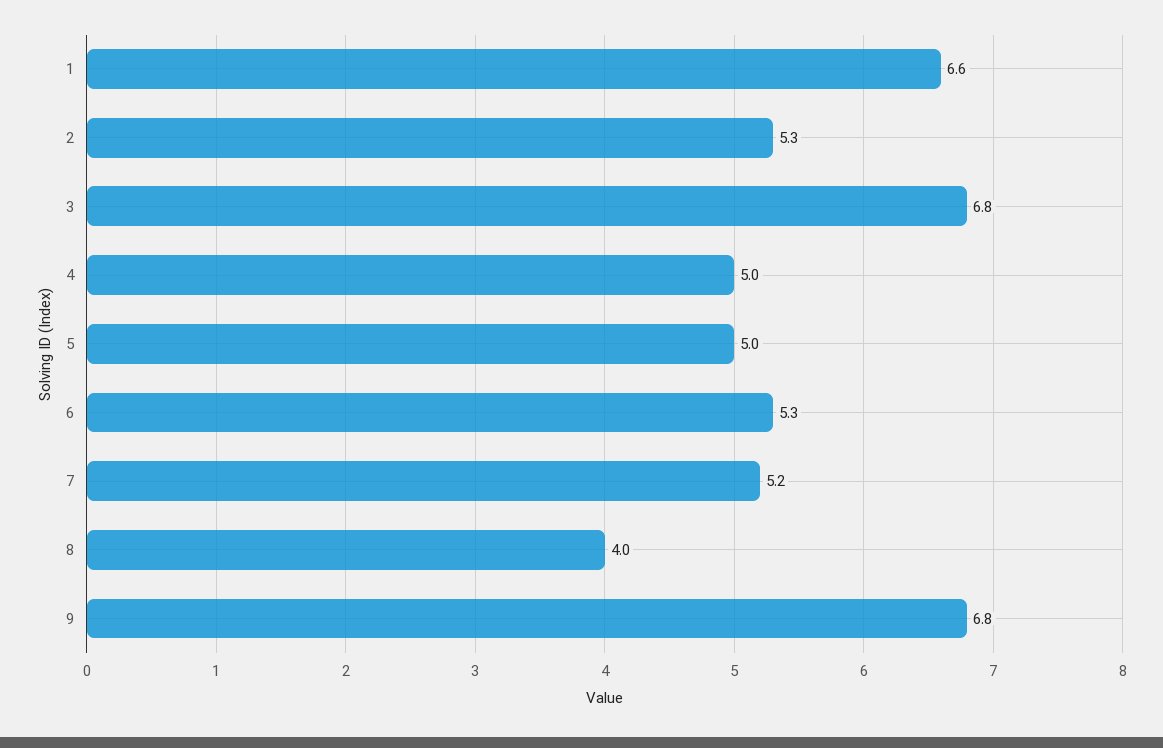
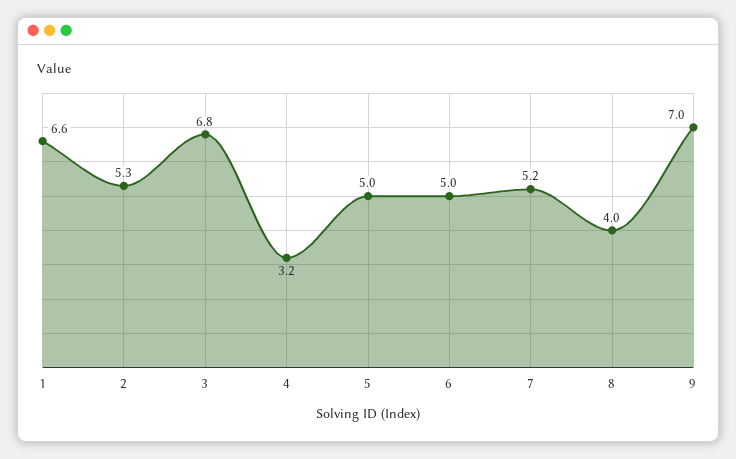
  {
    "1": 6.6,
    "2": 5.3,
    "3": 6.8,
-   "4": 5,
+   "4": 3.2,
    "5": 5,
-   "6": 5.3,
+   "6": 5,
    "7": 5.2,
    "8": 4,
-   "9": 6.8
+   "9": 7
  }

